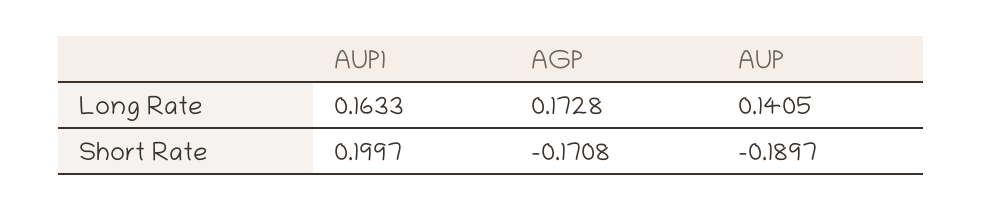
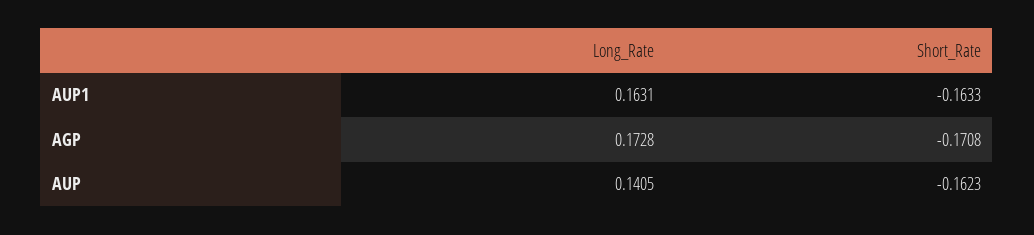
  {
    "AUP1": {
-     "Long Rate": 0.1633,
+     "Long Rate": 0.1631,
-     "Short Rate": 0.1997
+     "Short Rate": -0.1633
    },
    "AGP": {
      "Long Rate": 0.1728,
      "Short Rate": -0.1708
    },
    "AUP": {
      "Long Rate": 0.1405,
-     "Short Rate": -0.1897
+     "Short Rate": -0.1623
    }
  }

